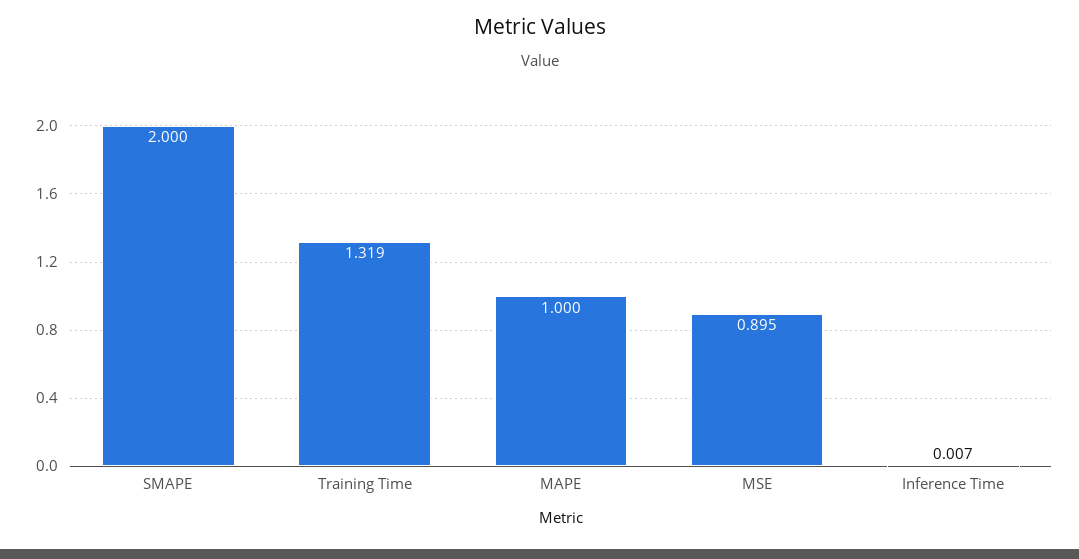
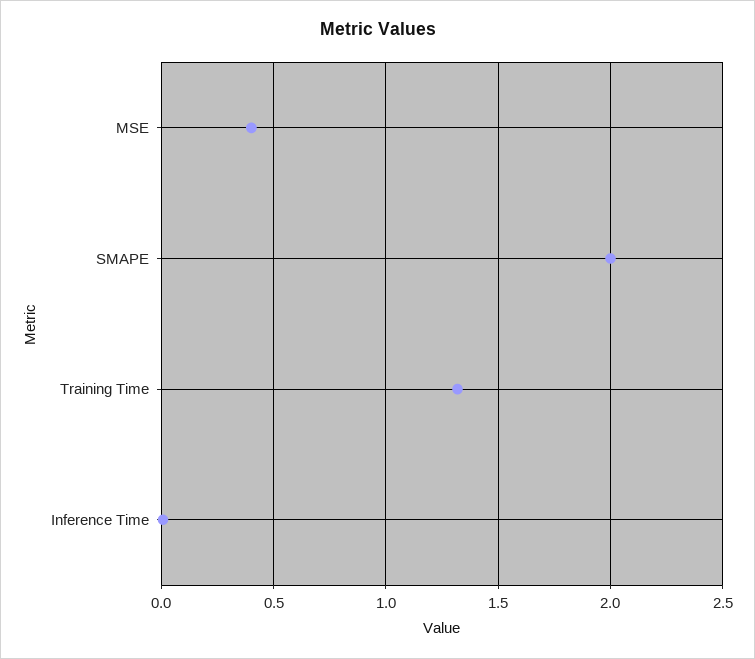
  {
    "SMAPE": 2,
    "Training Time": 1.319,
-   "MAPE": 1,
-   "MSE": 0.895,
+   "MSE": 0.4,
    "Inference Time": 0.007
  }

